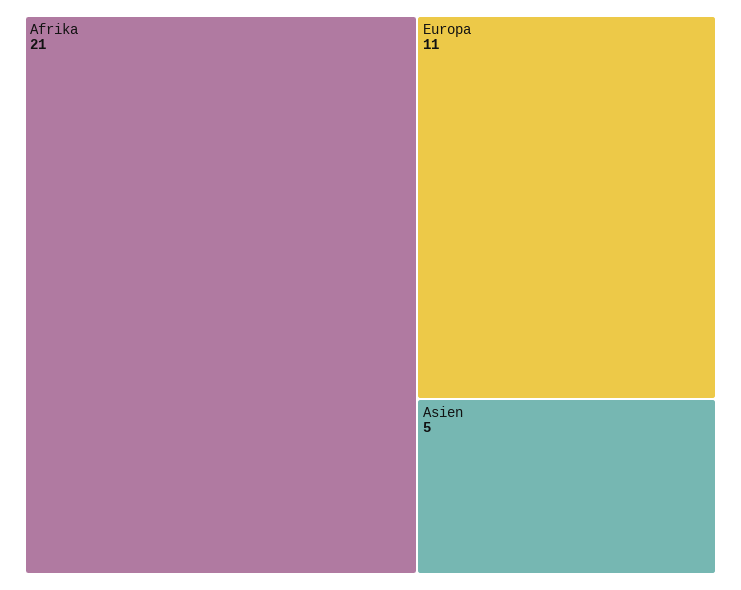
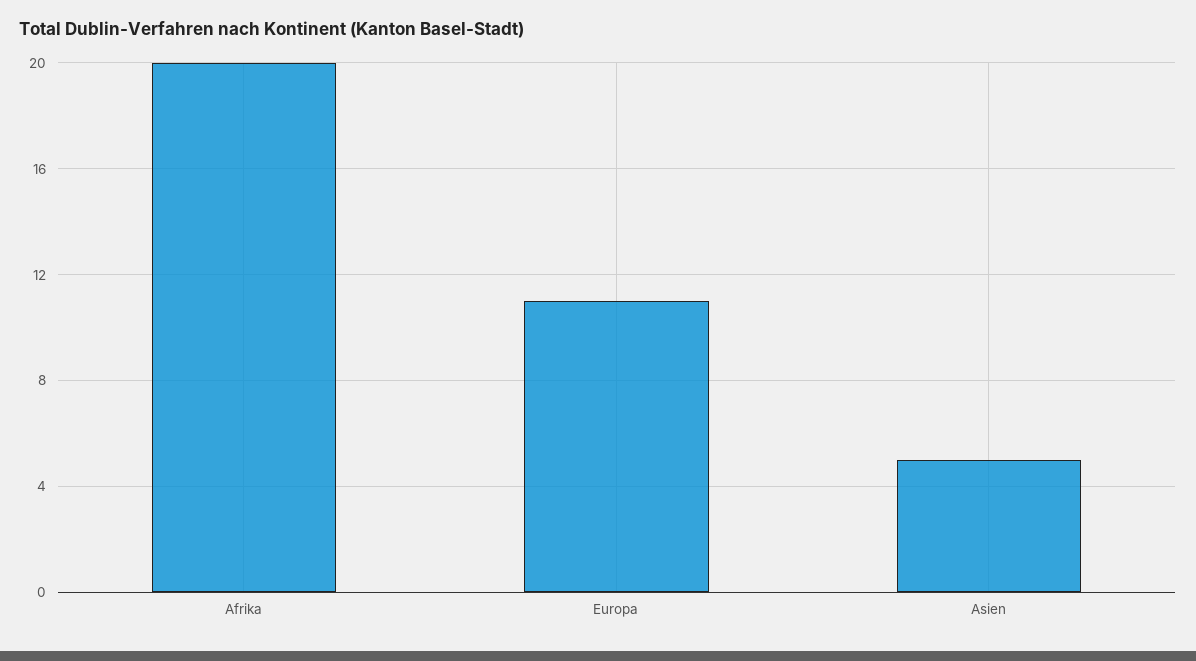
  {
-   "Afrika": 21,
+   "Afrika": 20,
    "Europa": 11,
    "Asien": 5
  }

